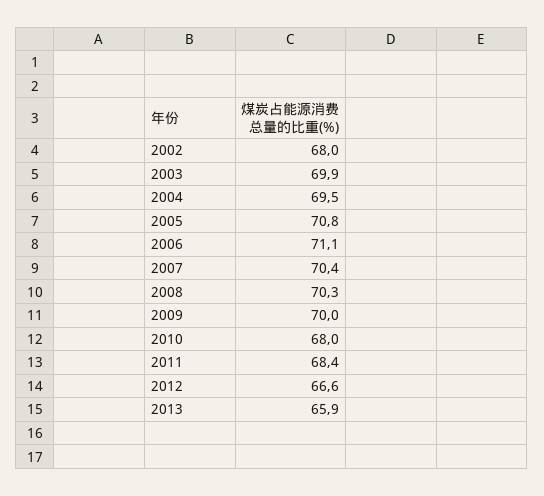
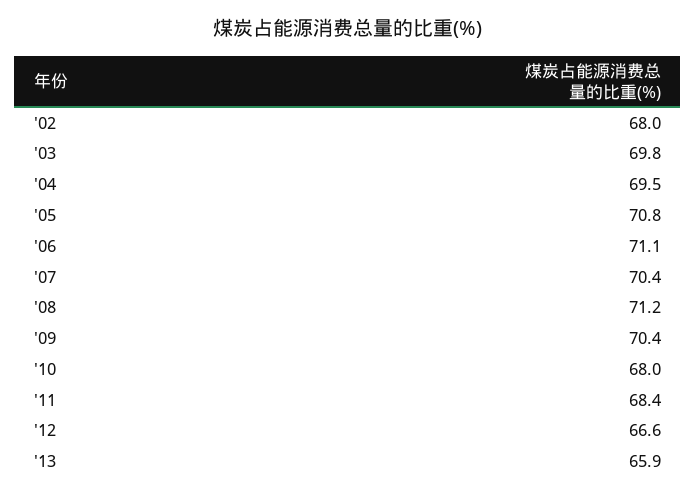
  {
    "2002": 68,
-   "2003": 69.9,
+   "2003": 69.8,
    "2004": 69.5,
    "2005": 70.8,
    "2006": 71.1,
    "2007": 70.4,
-   "2008": 70.3,
+   "2008": 71.2,
-   "2009": 70,
+   "2009": 70.4,
    "2010": 68,
    "2011": 68.4,
    "2012": 66.6,
    "2013": 65.9
  }

